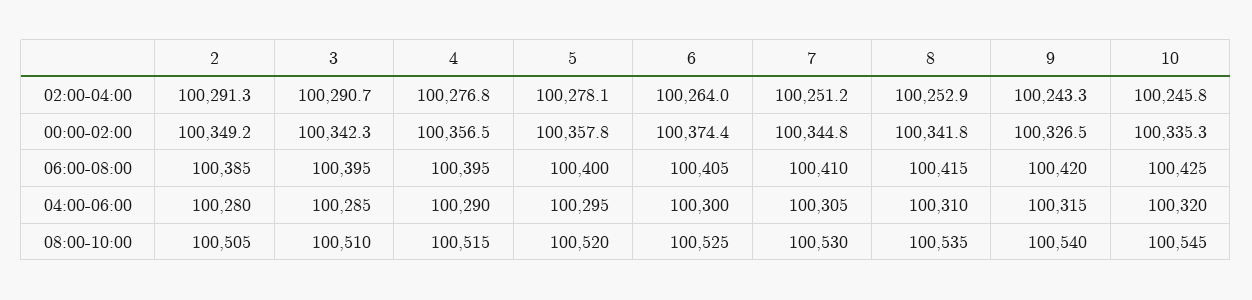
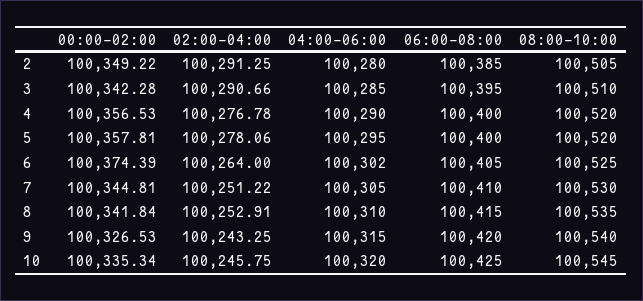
  {
    "2": {
      "02:00-04:00": 100291.25,
      "00:00-02:00": 100349.22,
      "06:00-08:00": 100385,
      "04:00-06:00": 100280,
      "08:00-10:00": 100505
    },
    "3": {
      "02:00-04:00": 100290.66,
      "00:00-02:00": 100342.28,
      "06:00-08:00": 100395,
      "04:00-06:00": 100285,
      "08:00-10:00": 100510
    },
    "4": {
      "02:00-04:00": 100276.78,
      "00:00-02:00": 100356.53,
-     "06:00-08:00": 100395,
+     "06:00-08:00": 100400,
      "04:00-06:00": 100290,
-     "08:00-10:00": 100515
+     "08:00-10:00": 100520
    },
    "5": {
      "02:00-04:00": 100278.06,
      "00:00-02:00": 100357.81,
      "06:00-08:00": 100400,
      "04:00-06:00": 100295,
      "08:00-10:00": 100520
    },
    "6": {
      "02:00-04:00": 100264,
      "00:00-02:00": 100374.39,
      "06:00-08:00": 100405,
-     "04:00-06:00": 100300,
+     "04:00-06:00": 100302,
      "08:00-10:00": 100525
    },
    "7": {
      "02:00-04:00": 100251.22,
      "00:00-02:00": 100344.81,
      "06:00-08:00": 100410,
      "04:00-06:00": 100305,
      "08:00-10:00": 100530
    },
    "8": {
      "02:00-04:00": 100252.91,
      "00:00-02:00": 100341.84,
      "06:00-08:00": 100415,
      "04:00-06:00": 100310,
      "08:00-10:00": 100535
    },
    "9": {
      "02:00-04:00": 100243.25,
      "00:00-02:00": 100326.53,
      "06:00-08:00": 100420,
      "04:00-06:00": 100315,
      "08:00-10:00": 100540
    },
    "10": {
      "02:00-04:00": 100245.75,
      "00:00-02:00": 100335.34,
      "06:00-08:00": 100425,
      "04:00-06:00": 100320,
      "08:00-10:00": 100545
    }
  }

